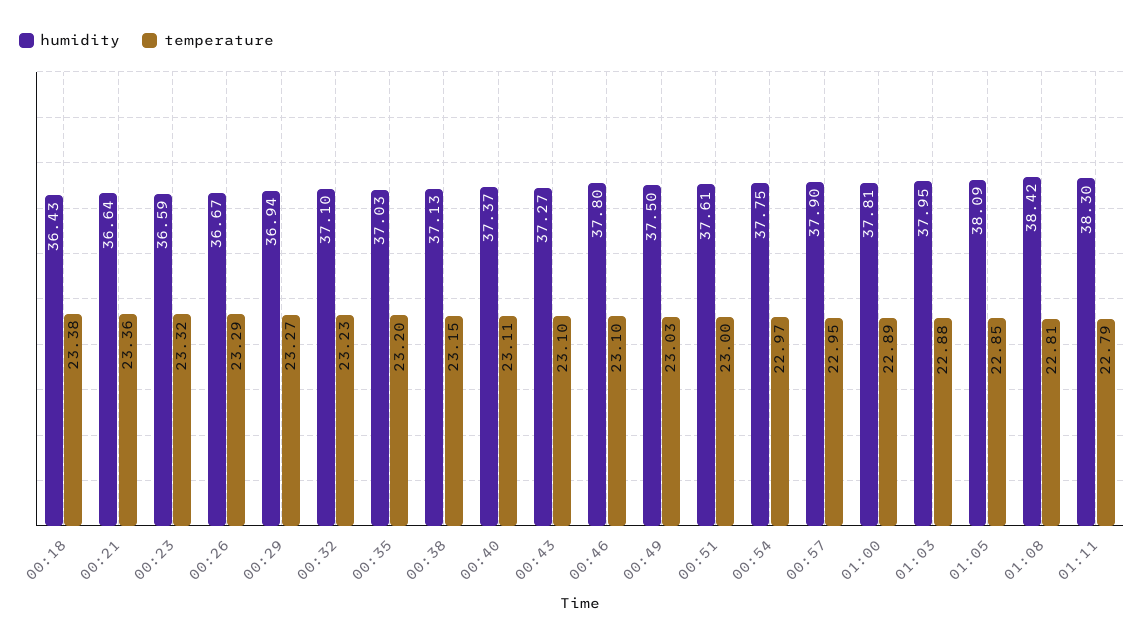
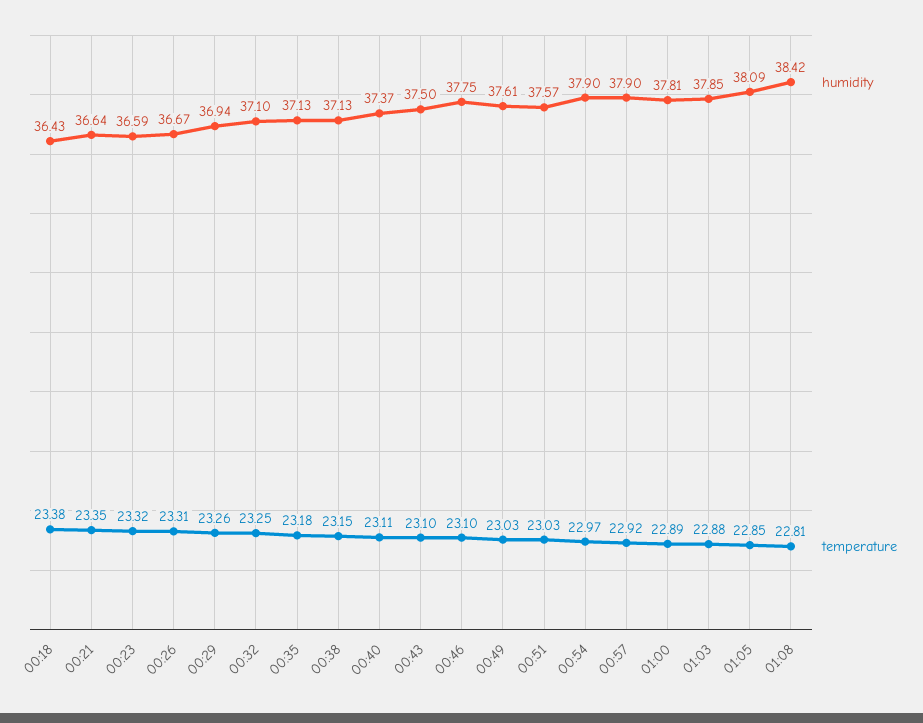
  {
    "humidity": {
      "00:18": 36.43,
      "00:21": 36.64,
      "00:23": 36.59,
      "00:26": 36.67,
      "00:29": 36.94,
      "00:32": 37.1,
-     "00:35": 37.03,
+     "00:35": 37.13,
      "00:38": 37.13,
      "00:40": 37.37,
-     "00:43": 37.27,
+     "00:43": 37.5,
-     "00:46": 37.8,
+     "00:46": 37.75,
-     "00:49": 37.5,
+     "00:49": 37.61,
-     "00:51": 37.61,
+     "00:51": 37.57,
-     "00:54": 37.75,
+     "00:54": 37.9,
      "00:57": 37.9,
      "01:00": 37.81,
-     "01:03": 37.95,
+     "01:03": 37.85,
      "01:05": 38.09,
-     "01:08": 38.42,
+     "01:08": 38.42
-     "01:11": 38.3
    },
    "temperature": {
      "00:18": 23.38,
-     "00:21": 23.36,
+     "00:21": 23.35,
      "00:23": 23.32,
-     "00:26": 23.29,
+     "00:26": 23.31,
-     "00:29": 23.27,
+     "00:29": 23.26,
-     "00:32": 23.23,
+     "00:32": 23.25,
-     "00:35": 23.2,
+     "00:35": 23.18,
      "00:38": 23.15,
      "00:40": 23.11,
      "00:43": 23.1,
      "00:46": 23.1,
      "00:49": 23.03,
-     "00:51": 23,
+     "00:51": 23.03,
      "00:54": 22.97,
-     "00:57": 22.95,
+     "00:57": 22.92,
      "01:00": 22.89,
      "01:03": 22.88,
      "01:05": 22.85,
-     "01:08": 22.81,
+     "01:08": 22.81
-     "01:11": 22.79
    }
  }

